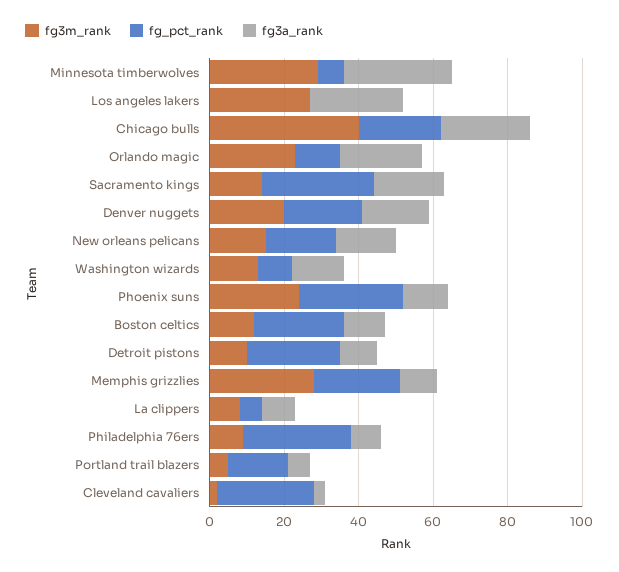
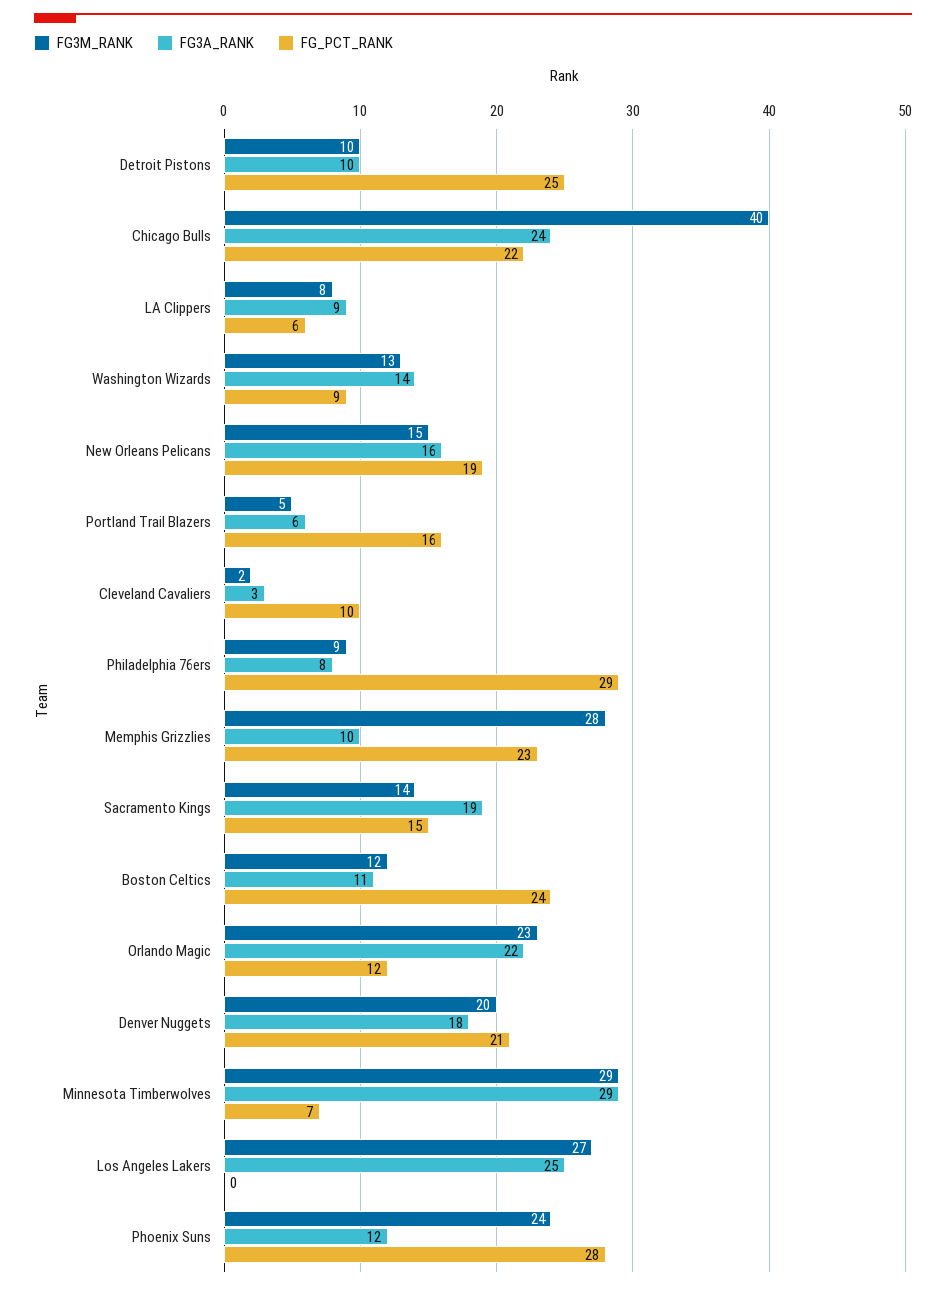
  {
    "fg3m_rank": {
      "Minnesota timberwolves": 29,
      "Los angeles lakers": 27,
      "Chicago bulls": 40,
      "Orlando magic": 23,
      "Sacramento kings": 14,
      "Denver nuggets": 20,
      "New orleans pelicans": 15,
      "Washington wizards": 13,
      "Phoenix suns": 24,
      "Boston celtics": 12,
      "Detroit pistons": 10,
      "Memphis grizzlies": 28,
      "La clippers": 8,
      "Philadelphia 76ers": 9,
      "Portland trail blazers": 5,
      "Cleveland cavaliers": 2
    },
    "fg_pct_rank": {
      "Minnesota timberwolves": 7,
      "Los angeles lakers": 0,
      "Chicago bulls": 22,
      "Orlando magic": 12,
-     "Sacramento kings": 30,
+     "Sacramento kings": 15,
      "Denver nuggets": 21,
      "New orleans pelicans": 19,
      "Washington wizards": 9,
      "Phoenix suns": 28,
      "Boston celtics": 24,
      "Detroit pistons": 25,
      "Memphis grizzlies": 23,
      "La clippers": 6,
      "Philadelphia 76ers": 29,
      "Portland trail blazers": 16,
-     "Cleveland cavaliers": 25
+     "Cleveland cavaliers": 10
    },
    "fg3a_rank": {
      "Minnesota timberwolves": 29,
      "Los angeles lakers": 25,
      "Chicago bulls": 24,
      "Orlando magic": 22,
      "Sacramento kings": 19,
      "Denver nuggets": 18,
      "New orleans pelicans": 16,
      "Washington wizards": 14,
      "Phoenix suns": 12,
      "Boston celtics": 11,
      "Detroit pistons": 10,
      "Memphis grizzlies": 10,
      "La clippers": 9,
      "Philadelphia 76ers": 8,
      "Portland trail blazers": 6,
      "Cleveland cavaliers": 3
    }
  }

